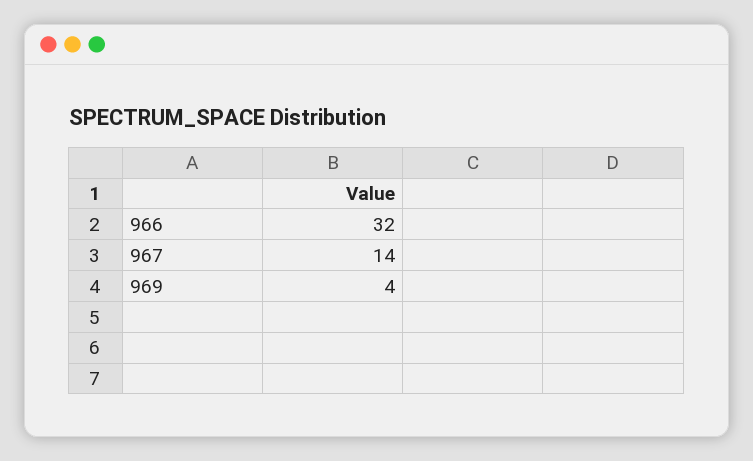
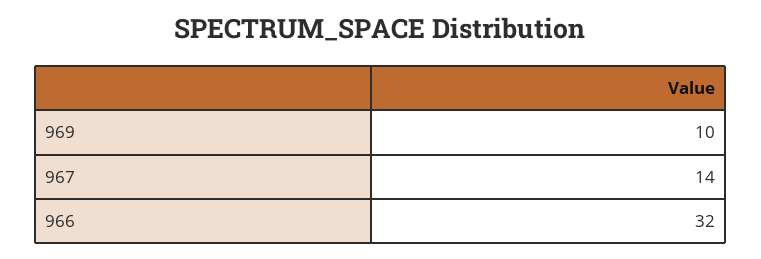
  {
    "966": 32,
    "967": 14,
-   "969": 4
+   "969": 10
  }

